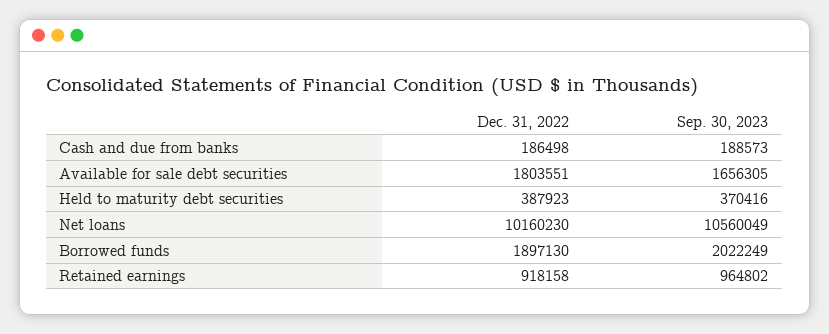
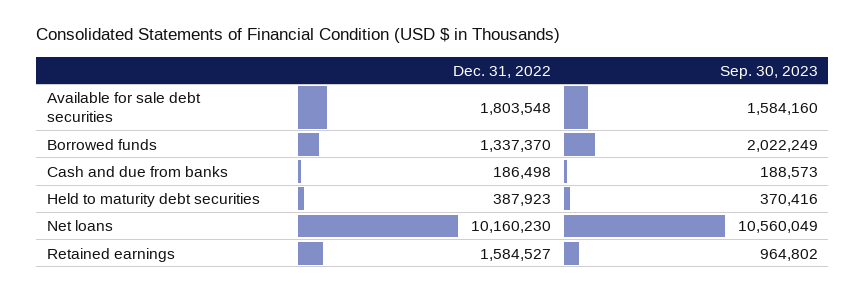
  {
    "Dec. 31, 2022": {
      "Cash and due from banks": 186498,
-     "Available for sale debt securities": 1803551,
+     "Available for sale debt securities": 1803548,
      "Held to maturity debt securities": 387923,
      "Net loans": 10160230,
-     "Borrowed funds": 1897130,
+     "Borrowed funds": 1337370,
-     "Retained earnings": 918158
+     "Retained earnings": 1584527
    },
    "Sep. 30, 2023": {
      "Cash and due from banks": 188573,
-     "Available for sale debt securities": 1656305,
+     "Available for sale debt securities": 1584160,
      "Held to maturity debt securities": 370416,
      "Net loans": 10560049,
      "Borrowed funds": 2022249,
      "Retained earnings": 964802
    }
  }

